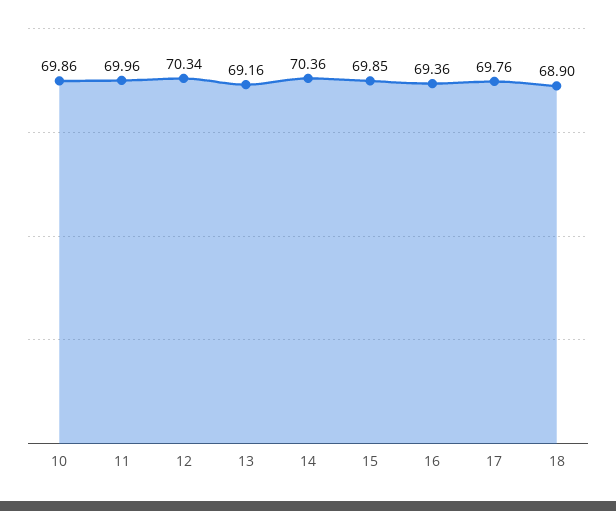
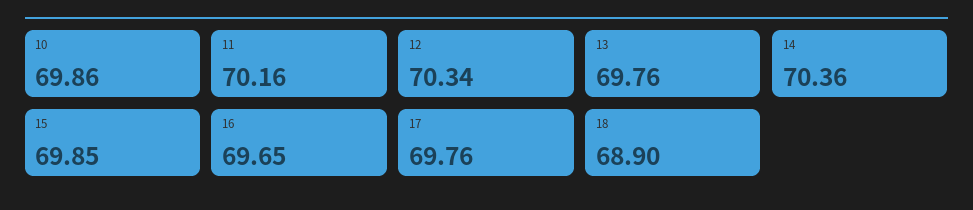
  {
    "10": 69.86,
-   "11": 69.96,
+   "11": 70.16,
    "12": 70.34,
-   "13": 69.16,
+   "13": 69.76,
    "14": 70.36,
    "15": 69.85,
-   "16": 69.36,
+   "16": 69.65,
    "17": 69.76,
    "18": 68.9
  }

